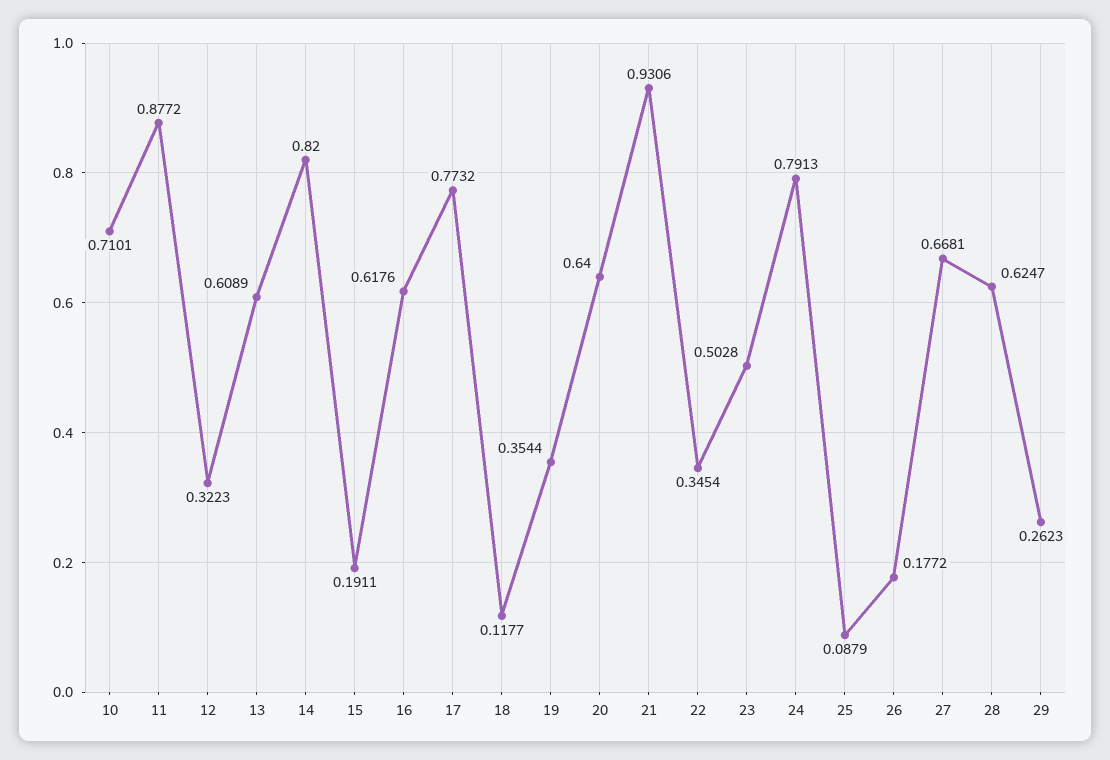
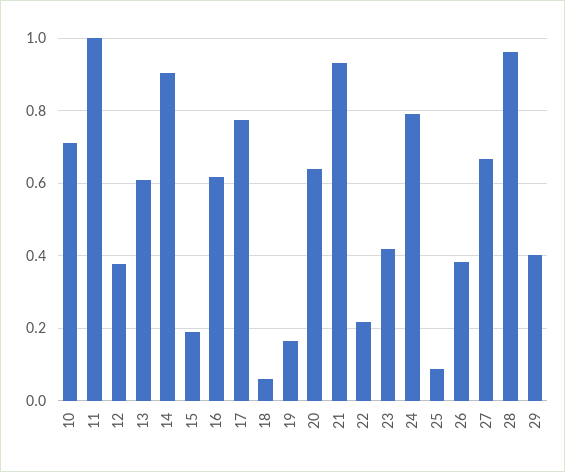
  {
    "10": 0.7101,
-   "11": 0.8772,
+   "11": 1,
-   "12": 0.3223,
+   "12": 0.38,
    "13": 0.6089,
-   "14": 0.82,
+   "14": 0.9,
    "15": 0.1911,
    "16": 0.6176,
    "17": 0.7732,
-   "18": 0.1177,
+   "18": 0.06,
-   "19": 0.3544,
+   "19": 0.16,
    "20": 0.64,
    "21": 0.9306,
-   "22": 0.3454,
+   "22": 0.22,
-   "23": 0.5028,
+   "23": 0.42,
    "24": 0.7913,
    "25": 0.0879,
-   "26": 0.1772,
+   "26": 0.38,
    "27": 0.6681,
-   "28": 0.6247,
+   "28": 0.96,
-   "29": 0.2623
+   "29": 0.4
  }

